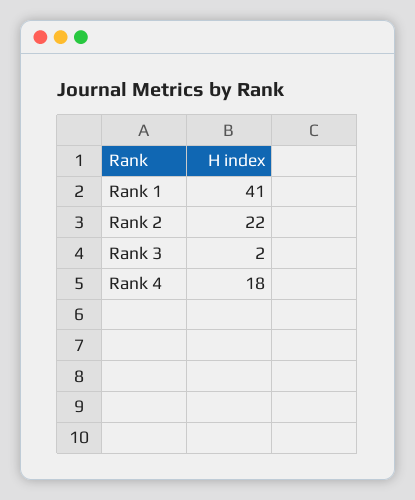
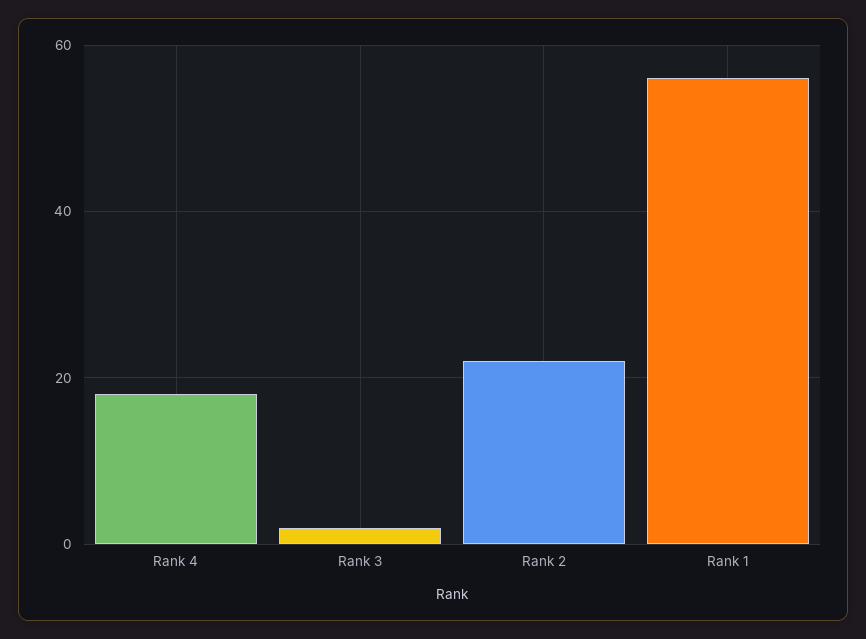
  {
-   "Rank 1": 41,
+   "Rank 1": 55,
    "Rank 2": 22,
    "Rank 3": 2,
    "Rank 4": 18
  }

